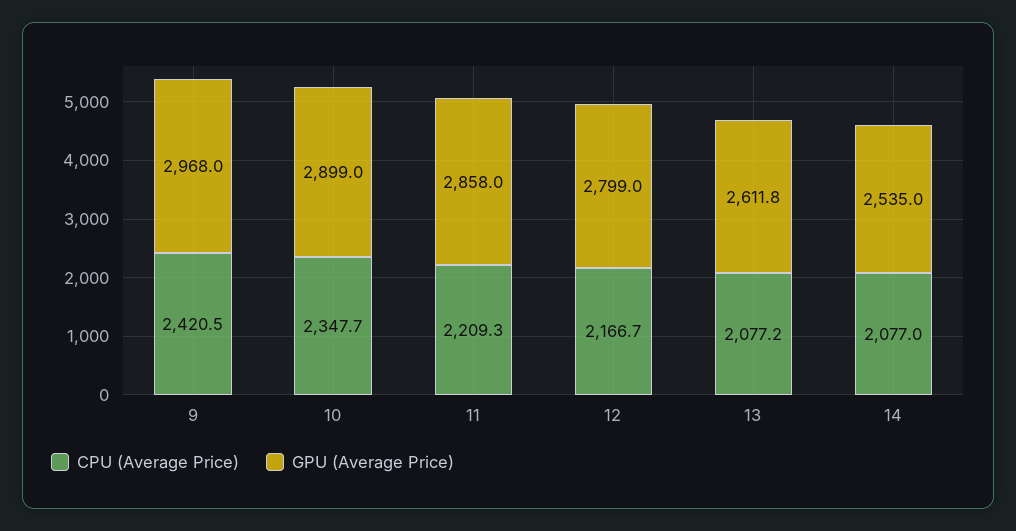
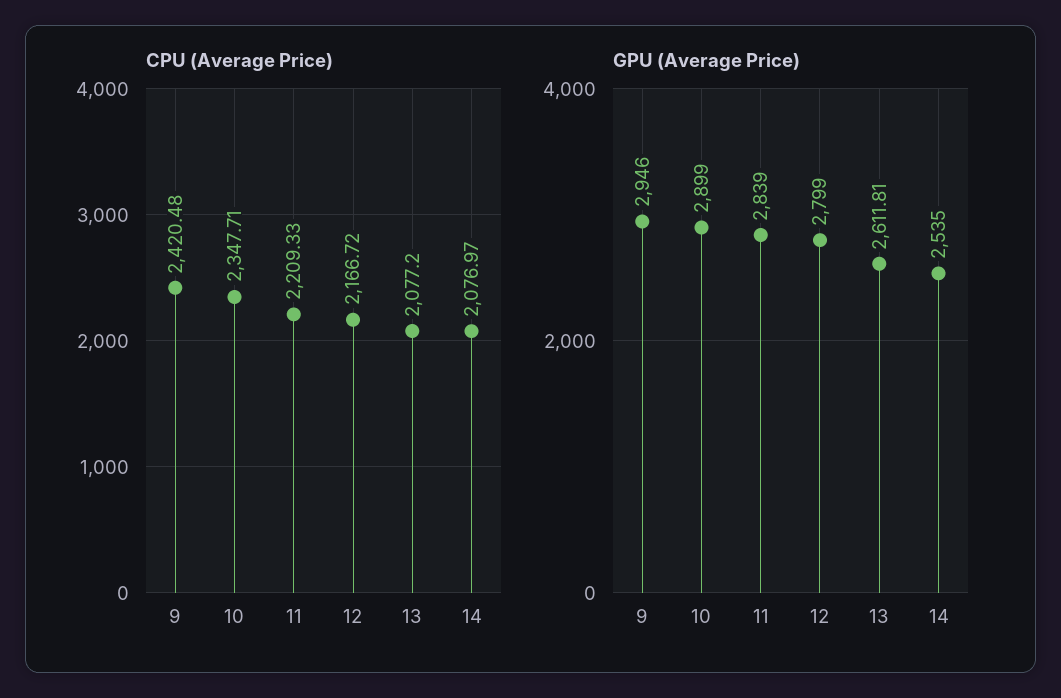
  {
    "CPU (Average Price)": {
      "9": 2420.48,
      "10": 2347.71,
      "11": 2209.33,
      "12": 2166.72,
      "13": 2077.2,
      "14": 2076.97
    },
    "GPU (Average Price)": {
-     "9": 2968,
+     "9": 2946,
      "10": 2899,
-     "11": 2858,
+     "11": 2839,
      "12": 2799,
      "13": 2611.81,
      "14": 2535
    }
  }

